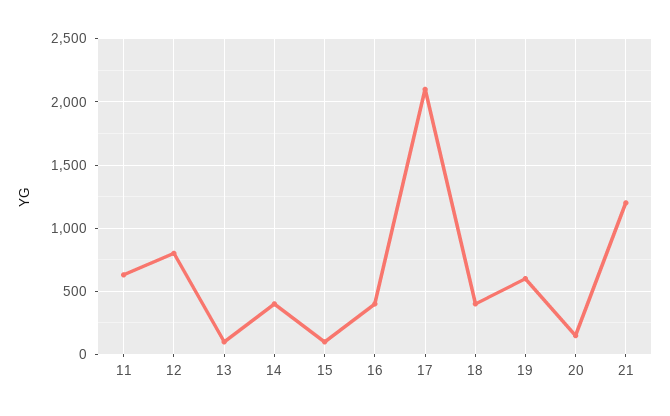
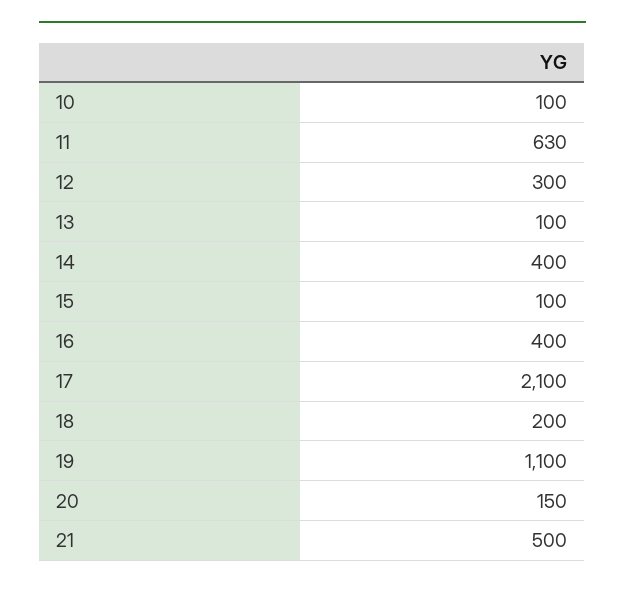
  {
    "11": 630,
-   "12": 800,
+   "12": 300,
    "13": 100,
    "14": 400,
    "15": 100,
    "16": 400,
    "17": 2100,
-   "18": 400,
+   "18": 200,
-   "19": 600,
+   "19": 1100,
    "20": 150,
-   "21": 1200
+   "21": 500,
+   "10": 100
  }

